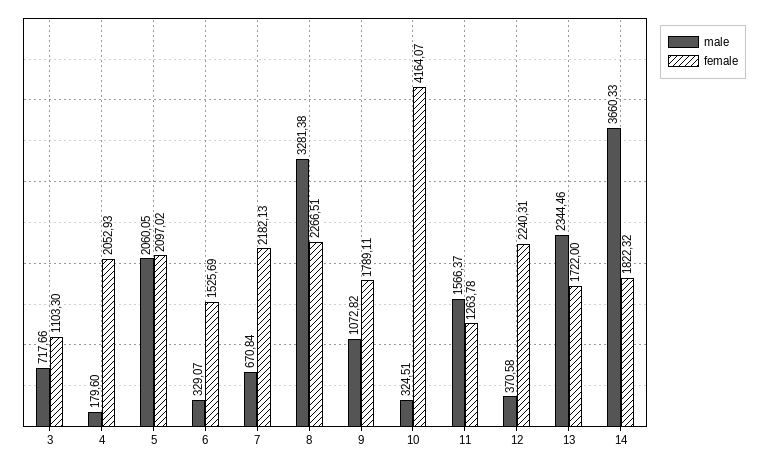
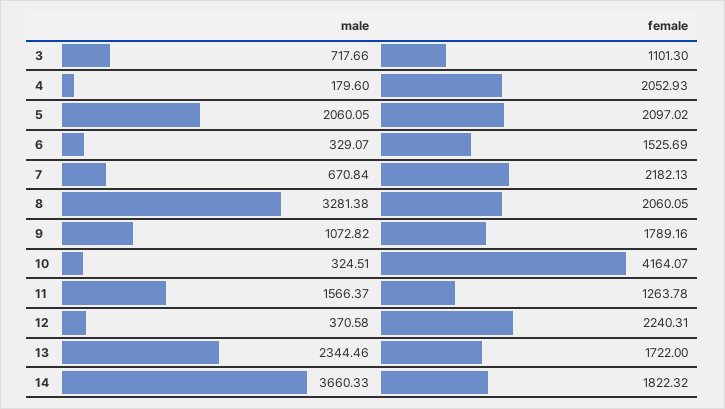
  {
    "male": {
      "3": 717.66,
      "4": 179.6,
      "5": 2060.05,
      "6": 329.07,
      "7": 670.84,
      "8": 3281.38,
      "9": 1072.82,
      "10": 324.51,
      "11": 1566.37,
      "12": 370.58,
      "13": 2344.46,
      "14": 3660.33
    },
    "female": {
-     "3": 1103.3,
+     "3": 1101.3,
      "4": 2052.93,
      "5": 2097.02,
      "6": 1525.69,
      "7": 2182.13,
-     "8": 2266.51,
+     "8": 2060.05,
-     "9": 1789.11,
+     "9": 1789.16,
      "10": 4164.07,
      "11": 1263.78,
      "12": 2240.31,
      "13": 1722,
      "14": 1822.32
    }
  }

